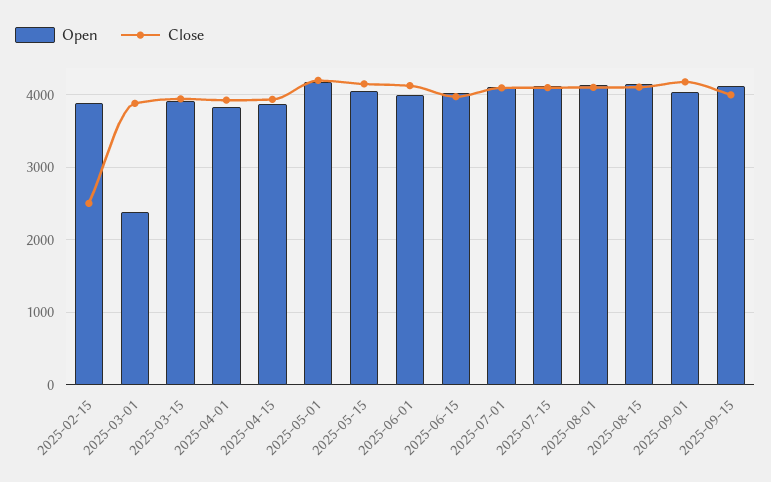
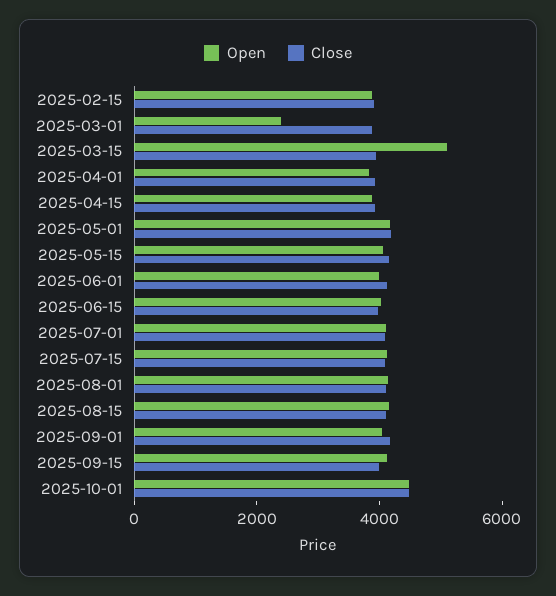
  {
    "Open": {
      "2025-02-15": 3900,
      "2025-03-01": 2400,
-     "2025-03-15": 3900,
+     "2025-03-15": 5000,
      "2025-04-01": 3800,
      "2025-04-15": 3900,
      "2025-05-01": 4200,
      "2025-05-15": 4100,
      "2025-06-01": 4000,
      "2025-06-15": 4000,
      "2025-07-01": 4100,
      "2025-07-15": 4100,
      "2025-08-01": 4100,
      "2025-08-15": 4100,
      "2025-09-01": 4000,
-     "2025-09-15": 4100
+     "2025-09-15": 4100,
+     "2025-10-01": 4500
    },
    "Close": {
-     "2025-02-15": 2500,
+     "2025-02-15": 4000,
      "2025-03-01": 3900,
      "2025-03-15": 3900,
      "2025-04-01": 3900,
      "2025-04-15": 3900,
      "2025-05-01": 4200,
      "2025-05-15": 4100,
      "2025-06-01": 4100,
      "2025-06-15": 4000,
      "2025-07-01": 4100,
      "2025-07-15": 4100,
      "2025-08-01": 4100,
      "2025-08-15": 4100,
      "2025-09-01": 4200,
-     "2025-09-15": 4000
+     "2025-09-15": 4000,
+     "2025-10-01": 4500
    }
  }

